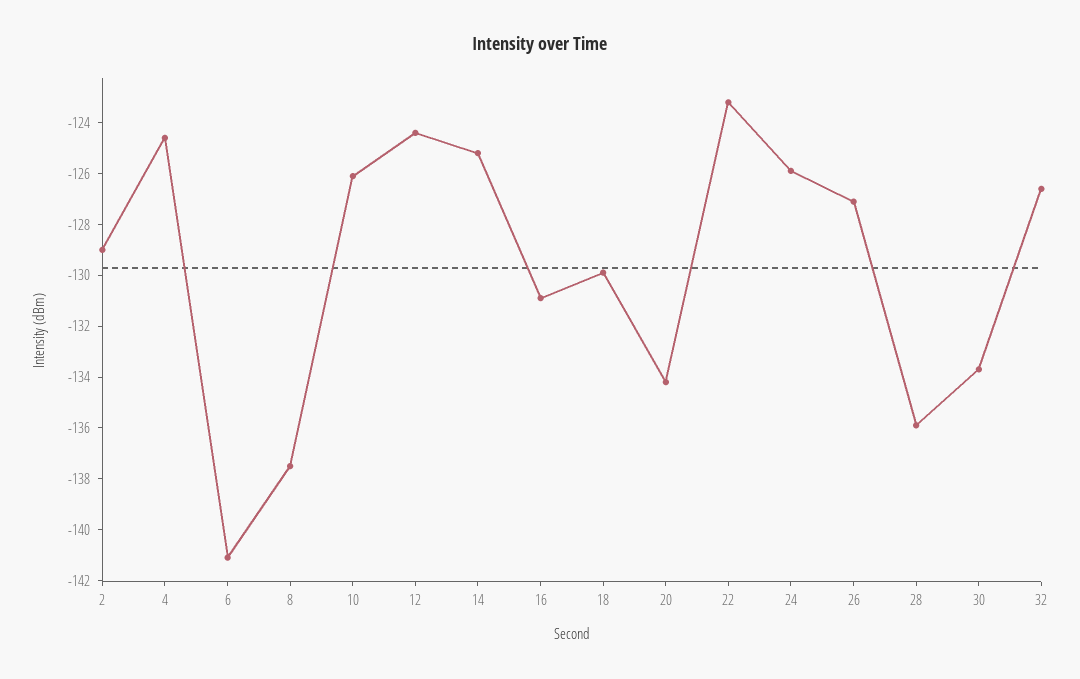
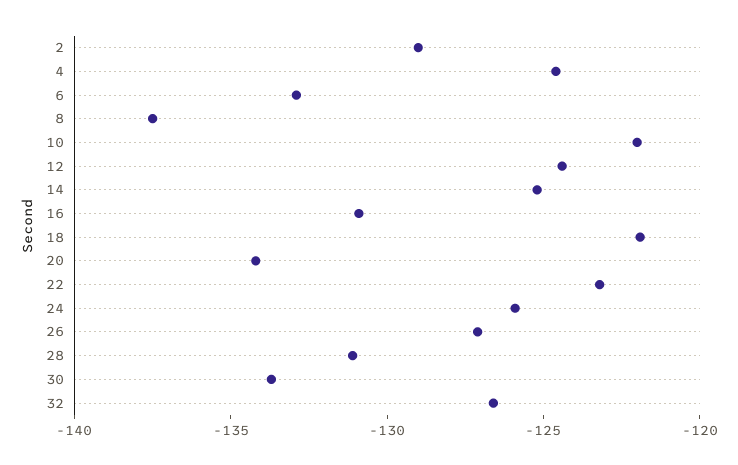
  {
    "2": -129,
    "4": -124.5,
-   "6": -141,
+   "6": -133,
    "8": -137.5,
-   "10": -126,
+   "10": -122,
    "12": -124.5,
    "14": -125,
    "16": -131,
-   "18": -130,
+   "18": -122,
    "20": -134,
    "22": -123,
    "24": -126,
    "26": -127,
-   "28": -136,
+   "28": -131,
    "30": -133.5,
    "32": -126.5
  }

